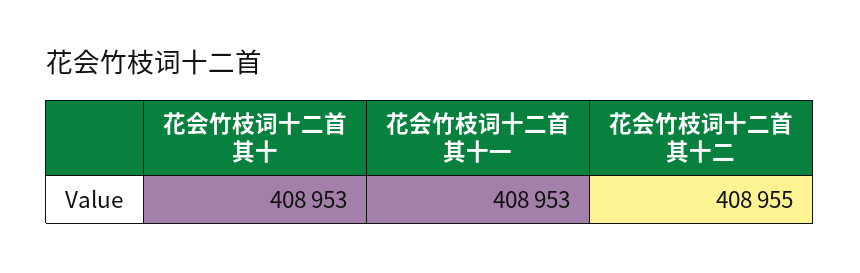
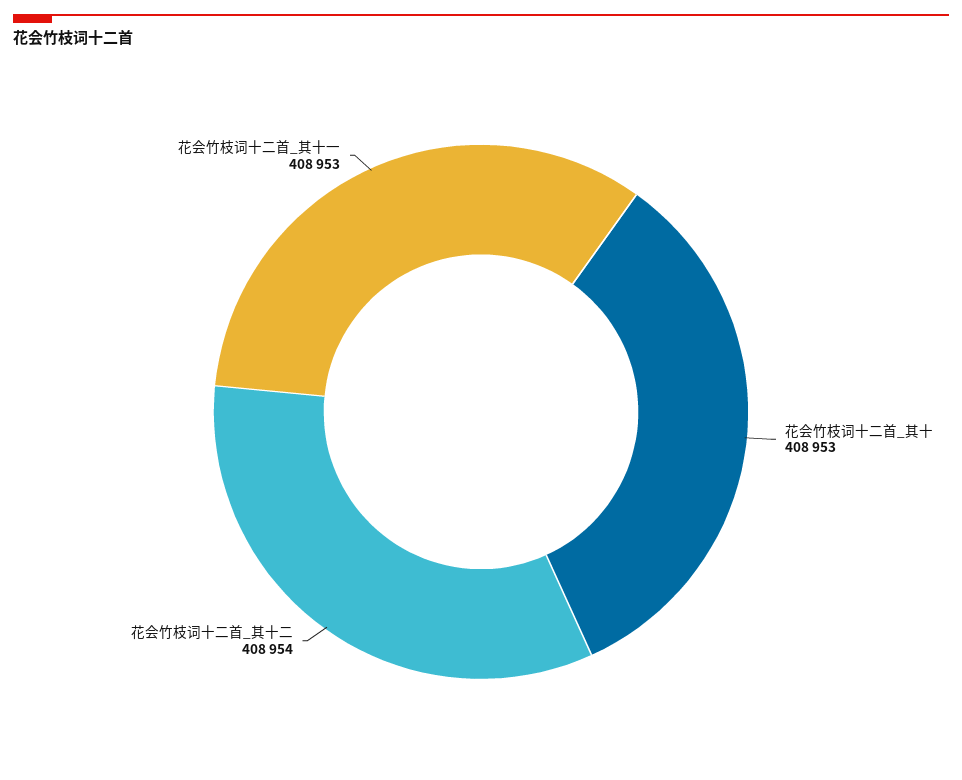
  {
    "花会竹枝词十二首 其十": 408953,
    "花会竹枝词十二首 其十一": 408953,
-   "花会竹枝词十二首 其十二": 408955
+   "花会竹枝词十二首 其十二": 408954
  }

